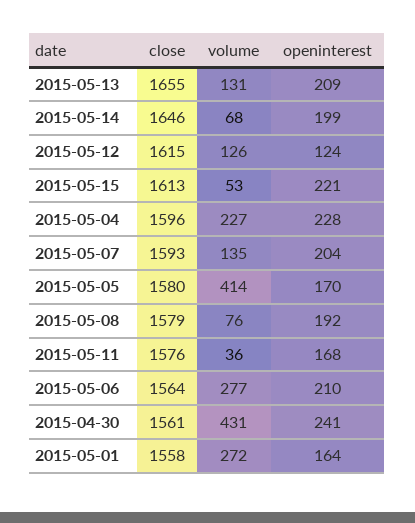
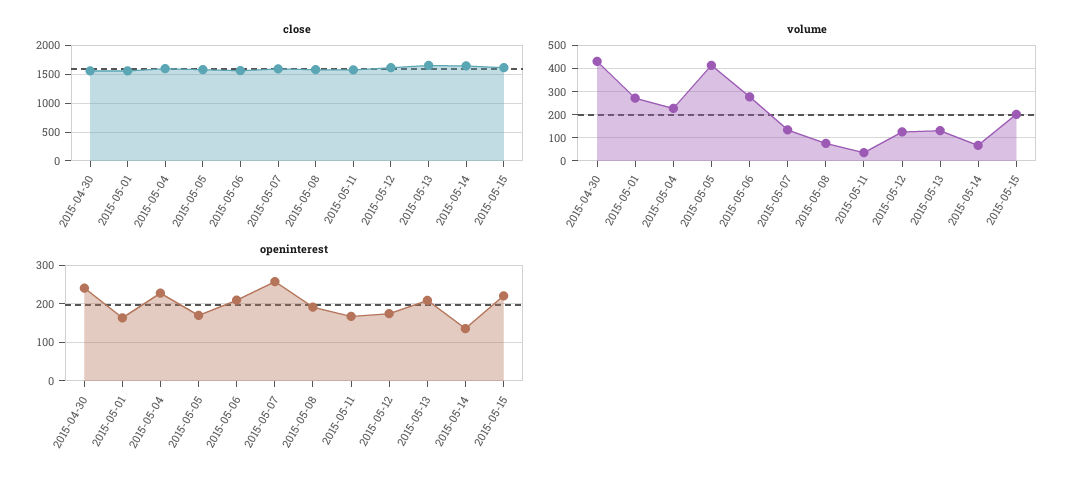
  {
    "close": {
      "2015-05-13": 1655,
      "2015-05-14": 1646,
      "2015-05-12": 1615,
      "2015-05-15": 1613,
      "2015-05-04": 1596,
      "2015-05-07": 1593,
      "2015-05-05": 1580,
      "2015-05-08": 1579,
      "2015-05-11": 1576,
      "2015-05-06": 1564,
      "2015-04-30": 1561,
      "2015-05-01": 1558
    },
    "volume": {
      "2015-05-13": 131,
      "2015-05-14": 68,
      "2015-05-12": 126,
-     "2015-05-15": 53,
+     "2015-05-15": 200,
      "2015-05-04": 227,
      "2015-05-07": 135,
      "2015-05-05": 414,
      "2015-05-08": 76,
      "2015-05-11": 36,
      "2015-05-06": 277,
      "2015-04-30": 431,
      "2015-05-01": 272
    },
    "openinterest": {
      "2015-05-13": 209,
-     "2015-05-14": 199,
+     "2015-05-14": 140,
-     "2015-05-12": 124,
+     "2015-05-12": 180,
      "2015-05-15": 221,
      "2015-05-04": 228,
-     "2015-05-07": 204,
+     "2015-05-07": 260,
      "2015-05-05": 170,
      "2015-05-08": 192,
      "2015-05-11": 168,
      "2015-05-06": 210,
      "2015-04-30": 241,
      "2015-05-01": 164
    }
  }

